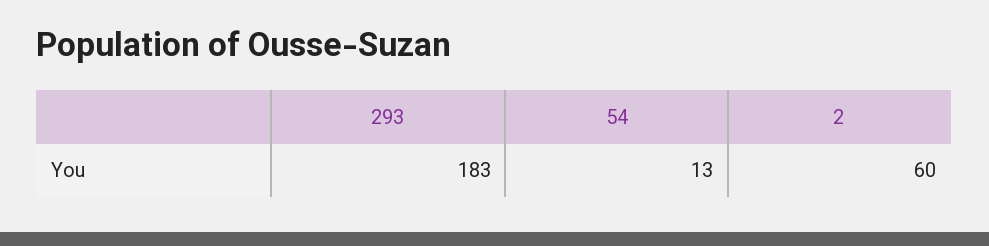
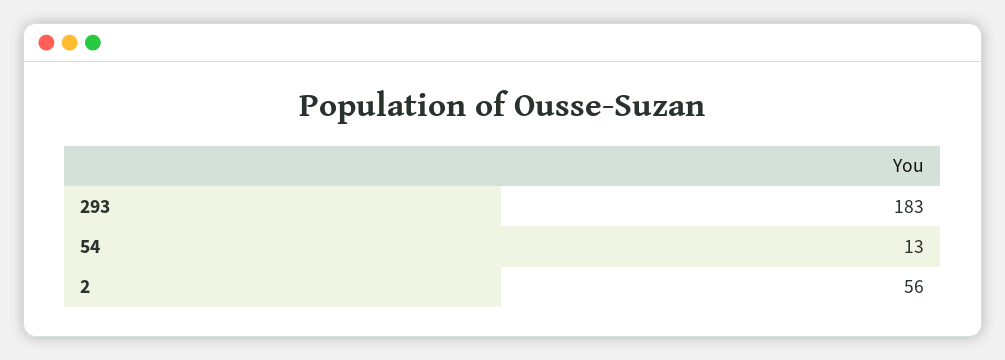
  {
    "293": 183,
    "54": 13,
-   "2": 60
+   "2": 56
  }

